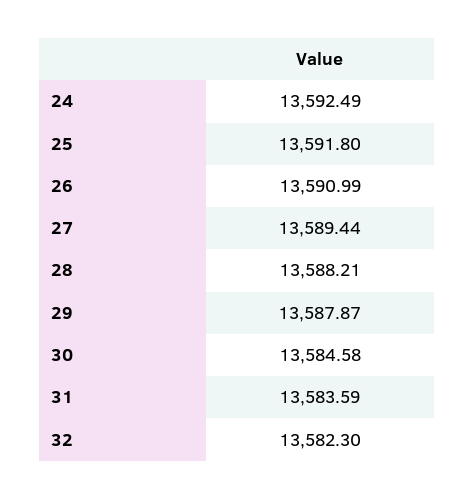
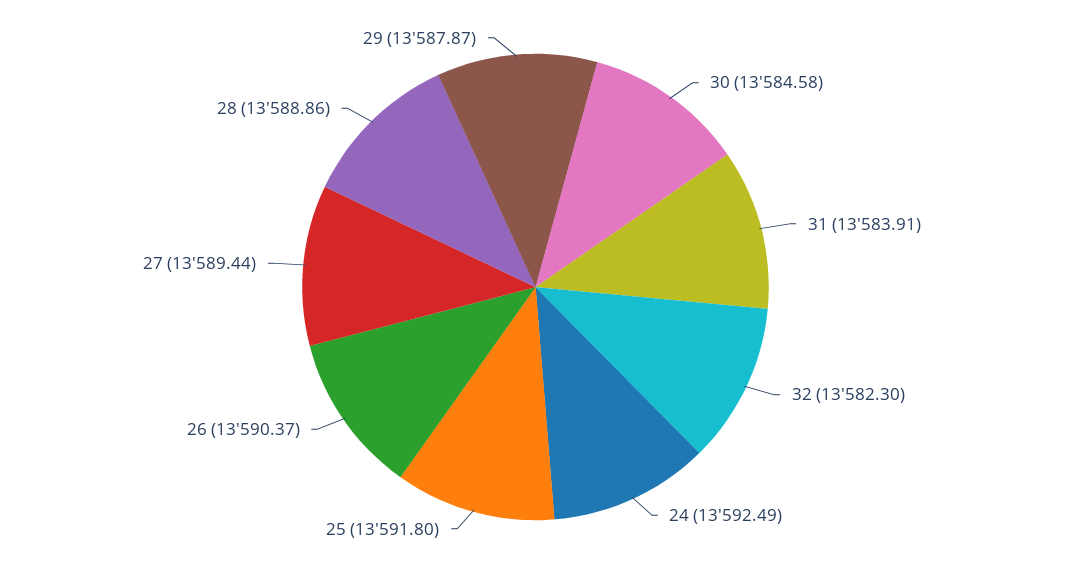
  {
    "24": 13592.49,
    "25": 13591.8,
-   "26": 13590.99,
+   "26": 13590.37,
    "27": 13589.44,
-   "28": 13588.21,
+   "28": 13588.86,
    "29": 13587.87,
    "30": 13584.58,
-   "31": 13583.59,
+   "31": 13583.91,
    "32": 13582.3
  }

